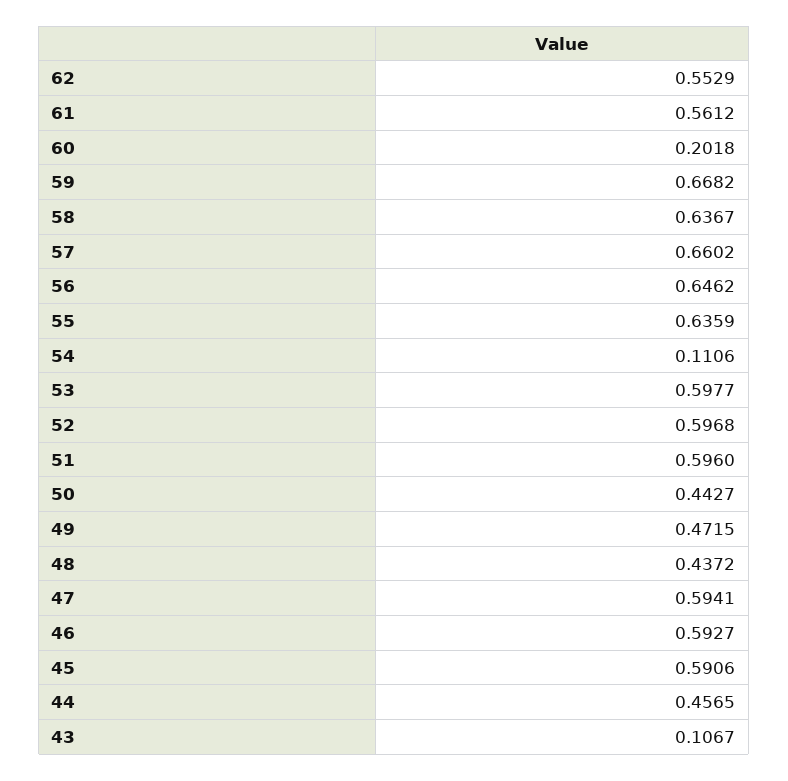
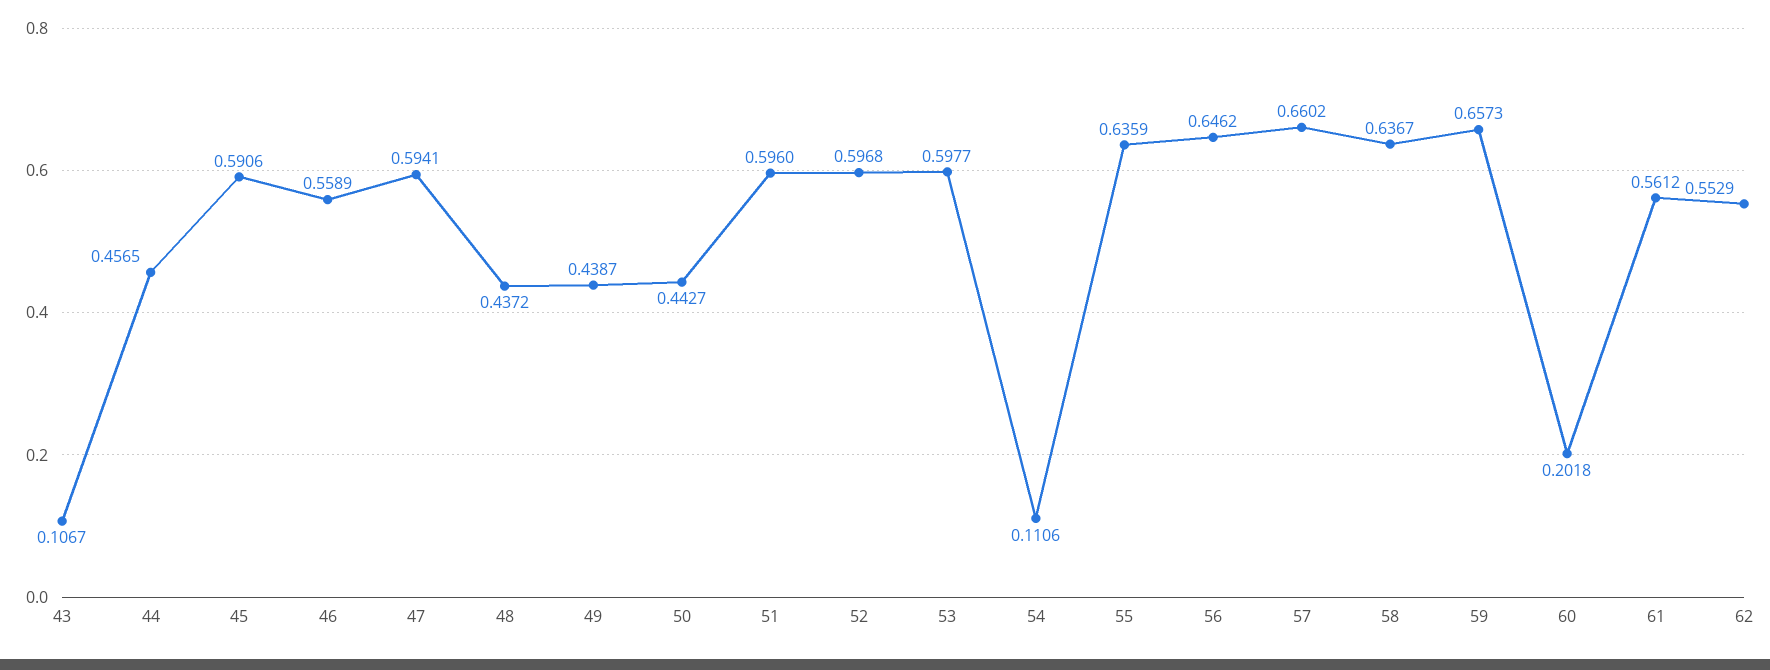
  {
    "62": 0.5529,
    "61": 0.5612,
    "60": 0.2018,
-   "59": 0.6682,
+   "59": 0.6573,
    "58": 0.6367,
    "57": 0.6602,
    "56": 0.6462,
    "55": 0.6359,
    "54": 0.1106,
    "53": 0.5977,
    "52": 0.5968,
    "51": 0.596,
    "50": 0.4427,
-   "49": 0.4715,
+   "49": 0.4387,
    "48": 0.4372,
    "47": 0.5941,
-   "46": 0.5927,
+   "46": 0.5589,
    "45": 0.5906,
    "44": 0.4565,
    "43": 0.1067
  }

